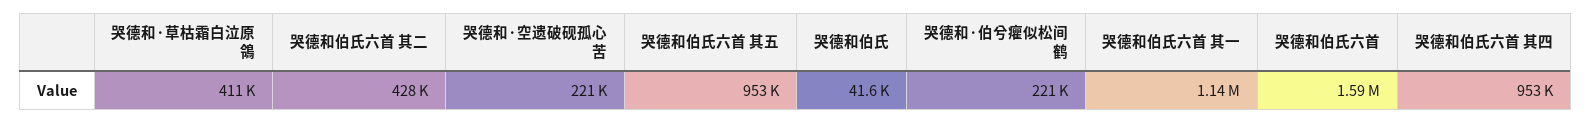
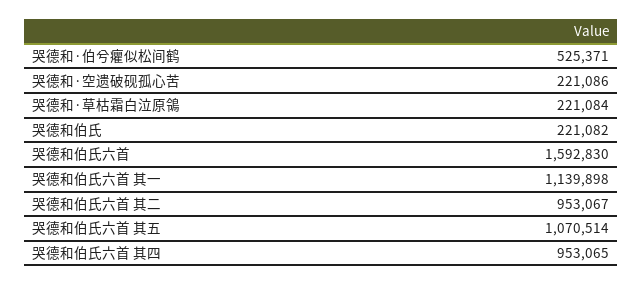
  {
-   "哭德和·草枯霜白泣原鴒": 411000,
+   "哭德和·草枯霜白泣原鴒": 221084,
-   "哭德和伯氏六首 其二": 428000,
+   "哭德和伯氏六首 其二": 953067,
    "哭德和·空遗破砚孤心苦": 221086,
-   "哭德和伯氏六首 其五": 953000,
+   "哭德和伯氏六首 其五": 1070514,
-   "哭德和伯氏": 41600,
+   "哭德和伯氏": 221082,
-   "哭德和·伯兮癯似松间鹤": 221000,
+   "哭德和·伯兮癯似松间鹤": 525371,
    "哭德和伯氏六首 其一": 1139898,
    "哭德和伯氏六首": 1592830,
    "哭德和伯氏六首 其四": 953065
  }

